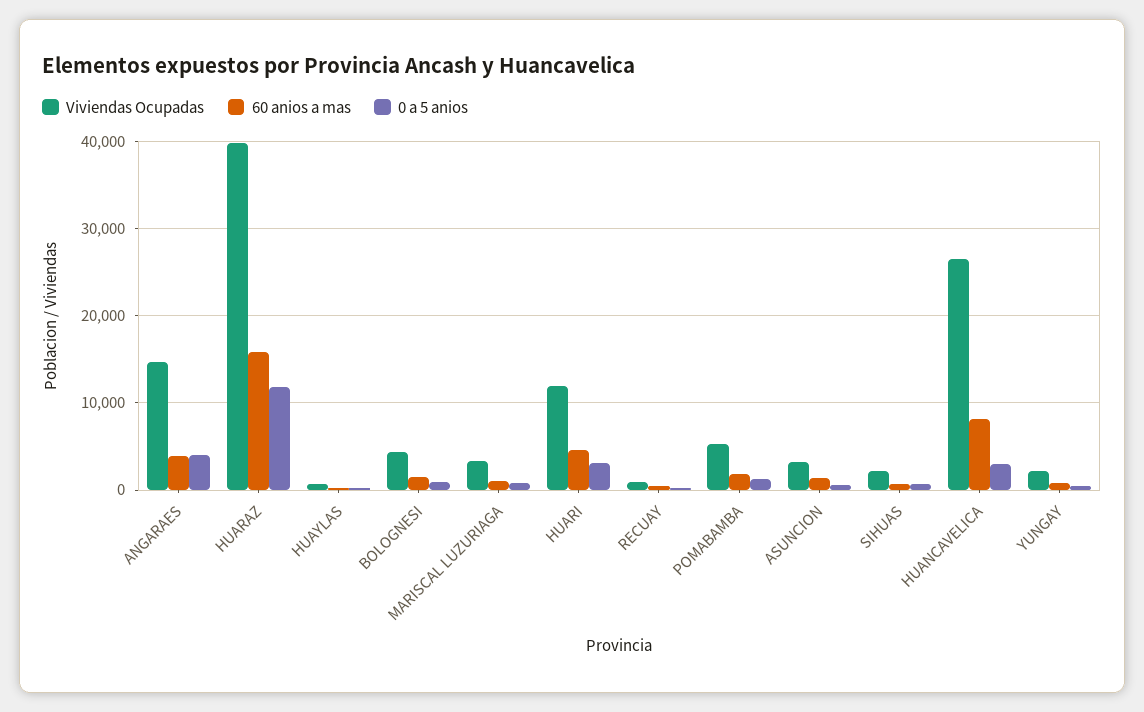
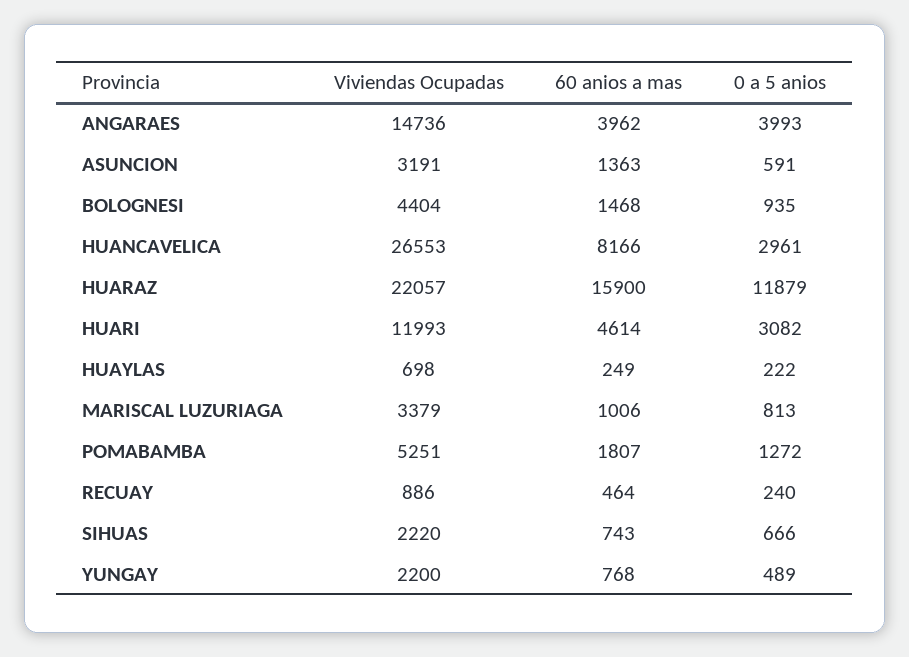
  {
    "Viviendas Ocupadas": {
      "ANGARAES": 14736,
-     "HUARAZ": 40000,
+     "HUARAZ": 22057,
      "HUAYLAS": 698,
      "BOLOGNESI": 4404,
      "MARISCAL LUZURIAGA": 3379,
      "HUARI": 11993,
      "RECUAY": 886,
      "POMABAMBA": 5251,
      "ASUNCION": 3191,
      "SIHUAS": 2220,
      "HUANCAVELICA": 26553,
      "YUNGAY": 2200
    },
    "60 anios a mas": {
      "ANGARAES": 3962,
      "HUARAZ": 15900,
      "HUAYLAS": 249,
      "BOLOGNESI": 1468,
      "MARISCAL LUZURIAGA": 1006,
      "HUARI": 4614,
      "RECUAY": 464,
      "POMABAMBA": 1807,
      "ASUNCION": 1363,
      "SIHUAS": 743,
      "HUANCAVELICA": 8166,
      "YUNGAY": 768
    },
    "0 a 5 anios": {
      "ANGARAES": 3993,
      "HUARAZ": 11879,
      "HUAYLAS": 222,
      "BOLOGNESI": 935,
      "MARISCAL LUZURIAGA": 813,
      "HUARI": 3082,
      "RECUAY": 240,
      "POMABAMBA": 1272,
      "ASUNCION": 591,
      "SIHUAS": 666,
      "HUANCAVELICA": 2961,
      "YUNGAY": 489
    }
  }

